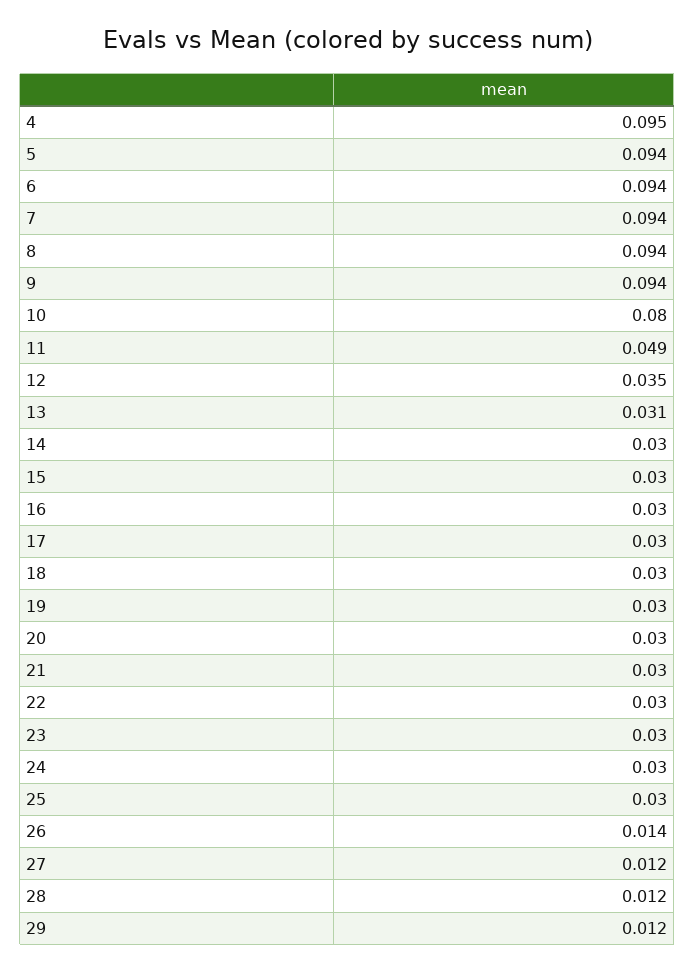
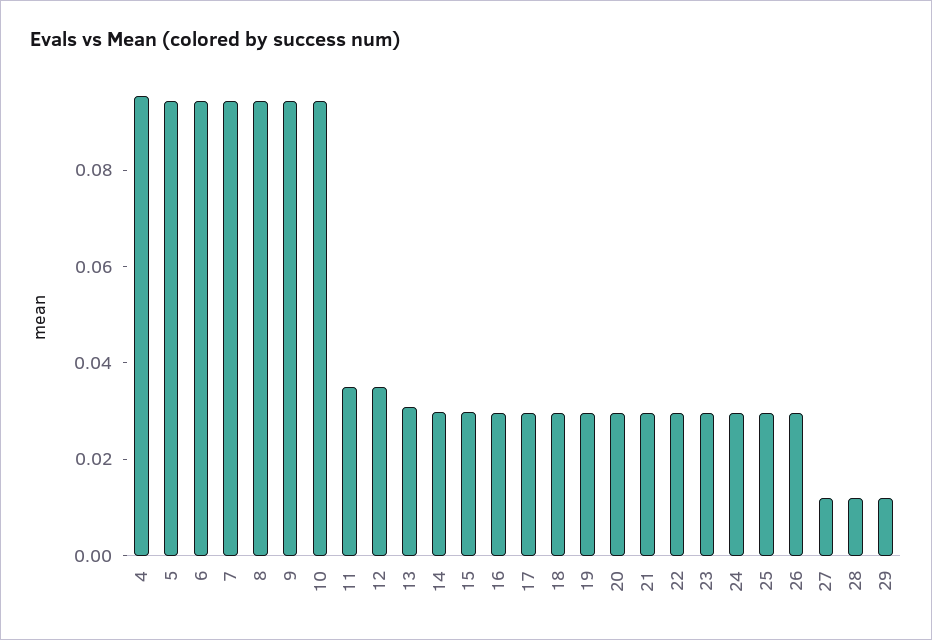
  {
    "4": 0.095,
    "5": 0.094,
    "6": 0.094,
    "7": 0.094,
    "8": 0.094,
    "9": 0.094,
-   "10": 0.08,
+   "10": 0.095,
-   "11": 0.049,
+   "11": 0.035,
    "12": 0.035,
    "13": 0.031,
    "14": 0.03,
    "15": 0.03,
    "16": 0.03,
    "17": 0.03,
    "18": 0.03,
    "19": 0.03,
    "20": 0.03,
    "21": 0.03,
    "22": 0.03,
    "23": 0.03,
    "24": 0.03,
    "25": 0.03,
-   "26": 0.014,
+   "26": 0.03,
    "27": 0.012,
    "28": 0.012,
    "29": 0.012
  }

